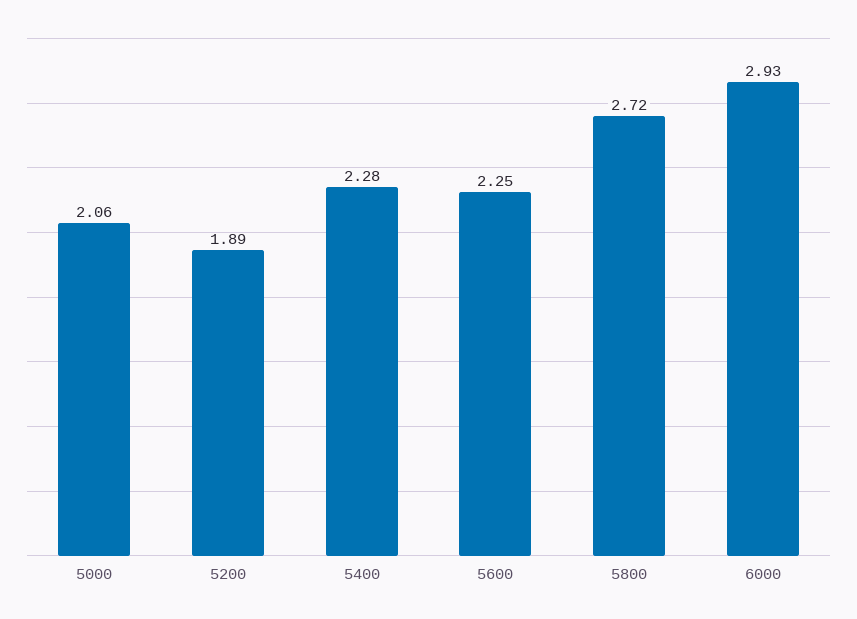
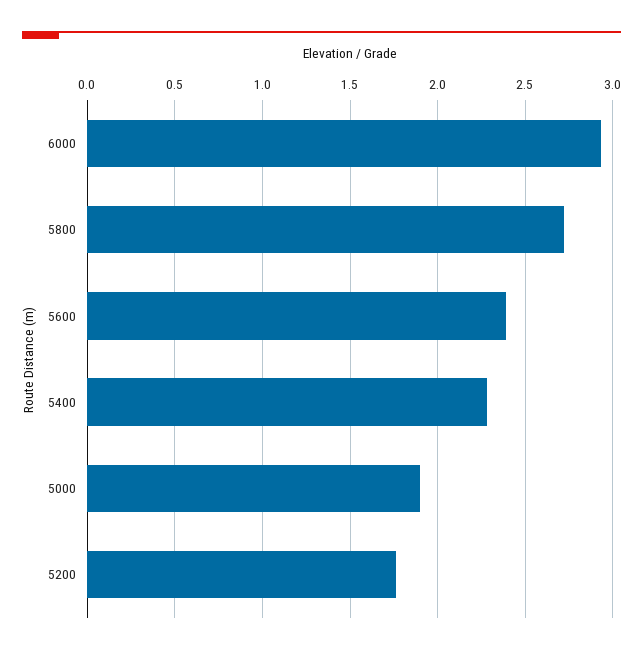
  {
-   "5000": 2.06,
+   "5000": 1.9,
-   "5200": 1.89,
+   "5200": 1.75,
    "5400": 2.28,
-   "5600": 2.25,
+   "5600": 2.4,
    "5800": 2.72,
    "6000": 2.93
  }

